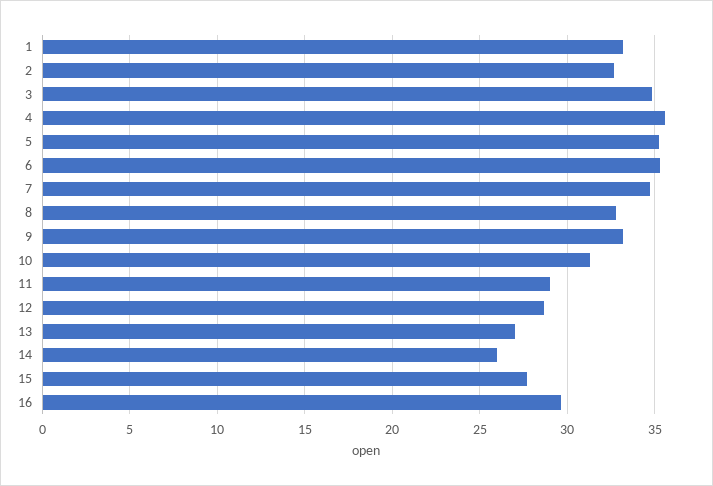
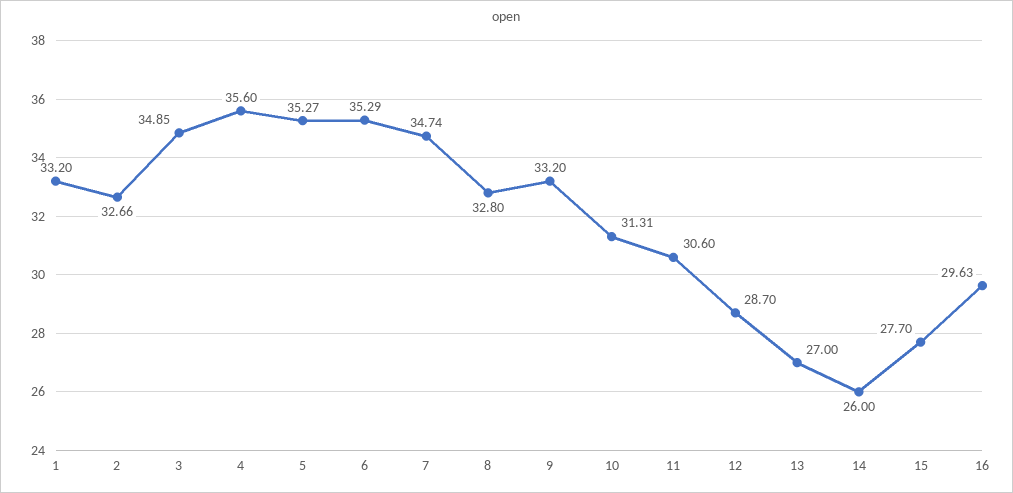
  {
    "1": 33.2,
    "2": 32.66,
    "3": 34.85,
    "4": 35.6,
    "5": 35.27,
    "6": 35.29,
    "7": 34.74,
    "8": 32.8,
    "9": 33.2,
    "10": 31.31,
-   "11": 29,
+   "11": 30.6,
    "12": 28.7,
    "13": 27,
    "14": 26,
    "15": 27.7,
    "16": 29.63
  }

